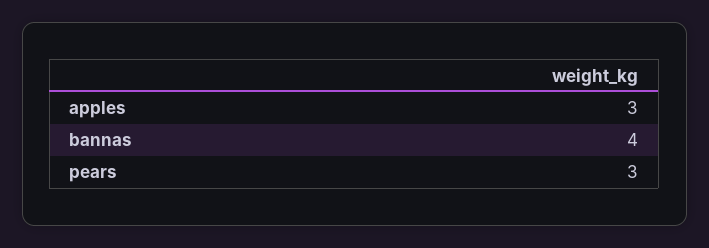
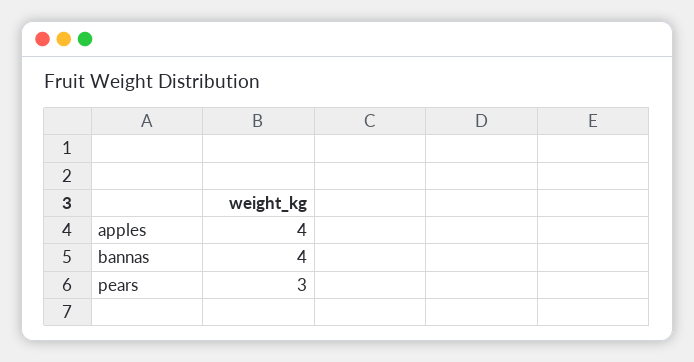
  {
-   "apples": 3,
+   "apples": 4,
    "bannas": 4,
    "pears": 3
  }

